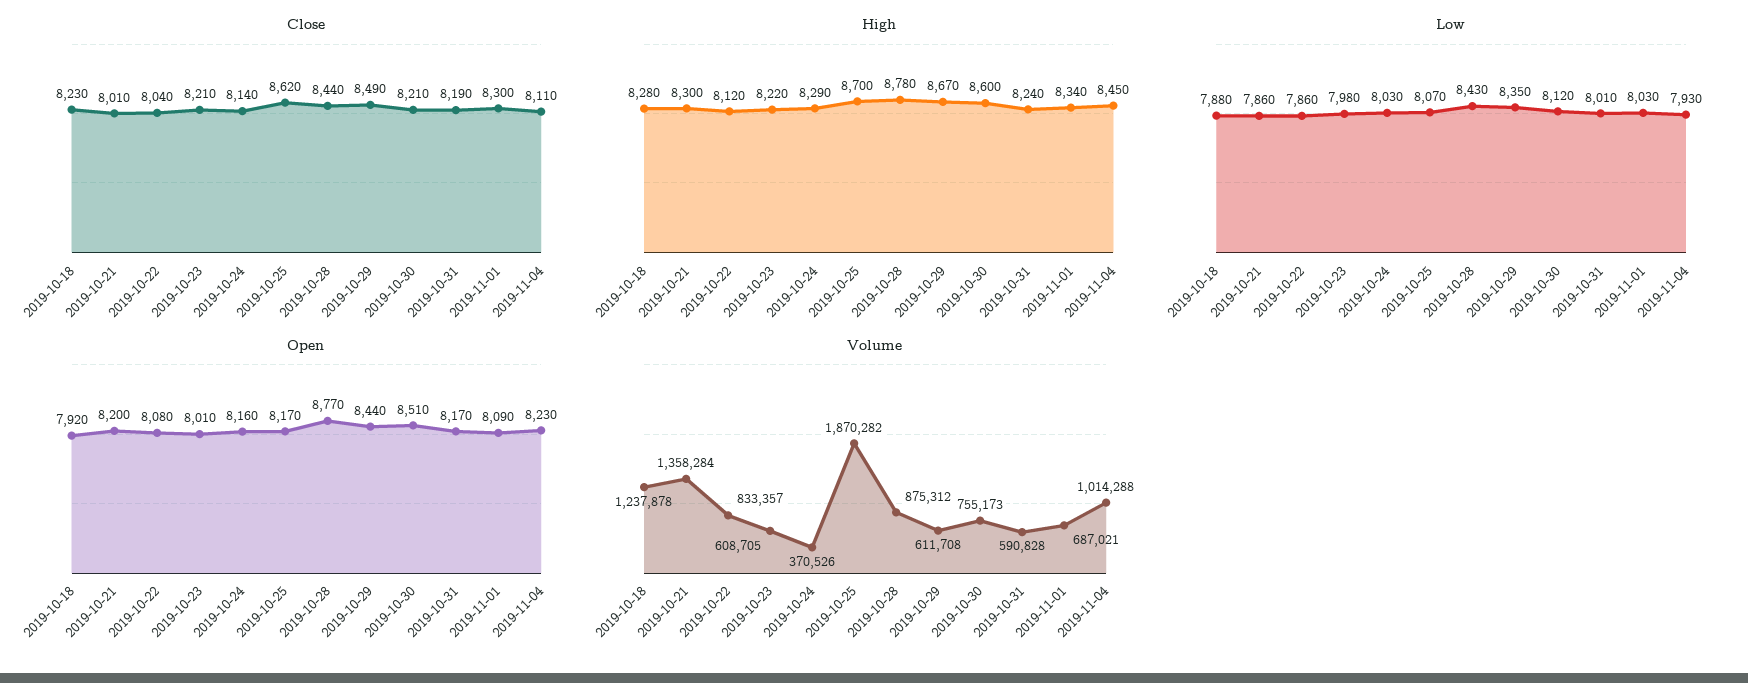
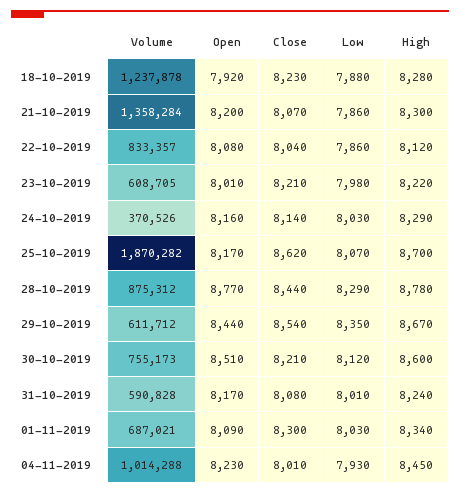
  {
    "Close": {
      "2019-10-18": 8230,
-     "2019-10-21": 8010,
+     "2019-10-21": 8070,
      "2019-10-22": 8040,
      "2019-10-23": 8210,
      "2019-10-24": 8140,
      "2019-10-25": 8620,
      "2019-10-28": 8440,
-     "2019-10-29": 8490,
+     "2019-10-29": 8540,
      "2019-10-30": 8210,
-     "2019-10-31": 8190,
+     "2019-10-31": 8080,
      "2019-11-01": 8300,
-     "2019-11-04": 8110
+     "2019-11-04": 8010
    },
    "High": {
      "2019-10-18": 8280,
      "2019-10-21": 8300,
      "2019-10-22": 8120,
      "2019-10-23": 8220,
      "2019-10-24": 8290,
      "2019-10-25": 8700,
      "2019-10-28": 8780,
      "2019-10-29": 8670,
      "2019-10-30": 8600,
      "2019-10-31": 8240,
      "2019-11-01": 8340,
      "2019-11-04": 8450
    },
    "Low": {
      "2019-10-18": 7880,
      "2019-10-21": 7860,
      "2019-10-22": 7860,
      "2019-10-23": 7980,
      "2019-10-24": 8030,
      "2019-10-25": 8070,
-     "2019-10-28": 8430,
+     "2019-10-28": 8290,
      "2019-10-29": 8350,
      "2019-10-30": 8120,
      "2019-10-31": 8010,
      "2019-11-01": 8030,
      "2019-11-04": 7930
    },
    "Open": {
      "2019-10-18": 7920,
      "2019-10-21": 8200,
      "2019-10-22": 8080,
      "2019-10-23": 8010,
      "2019-10-24": 8160,
      "2019-10-25": 8170,
      "2019-10-28": 8770,
      "2019-10-29": 8440,
      "2019-10-30": 8510,
      "2019-10-31": 8170,
      "2019-11-01": 8090,
      "2019-11-04": 8230
    },
    "Volume": {
      "2019-10-18": 1237878,
      "2019-10-21": 1358284,
      "2019-10-22": 833357,
      "2019-10-23": 608705,
      "2019-10-24": 370526,
      "2019-10-25": 1870282,
      "2019-10-28": 875312,
-     "2019-10-29": 611708,
+     "2019-10-29": 611712,
      "2019-10-30": 755173,
      "2019-10-31": 590828,
      "2019-11-01": 687021,
      "2019-11-04": 1014288
    }
  }

